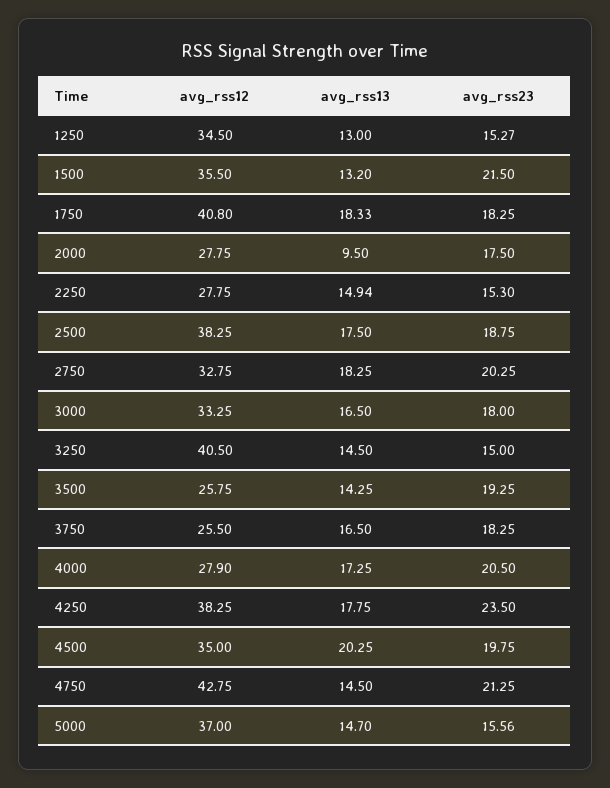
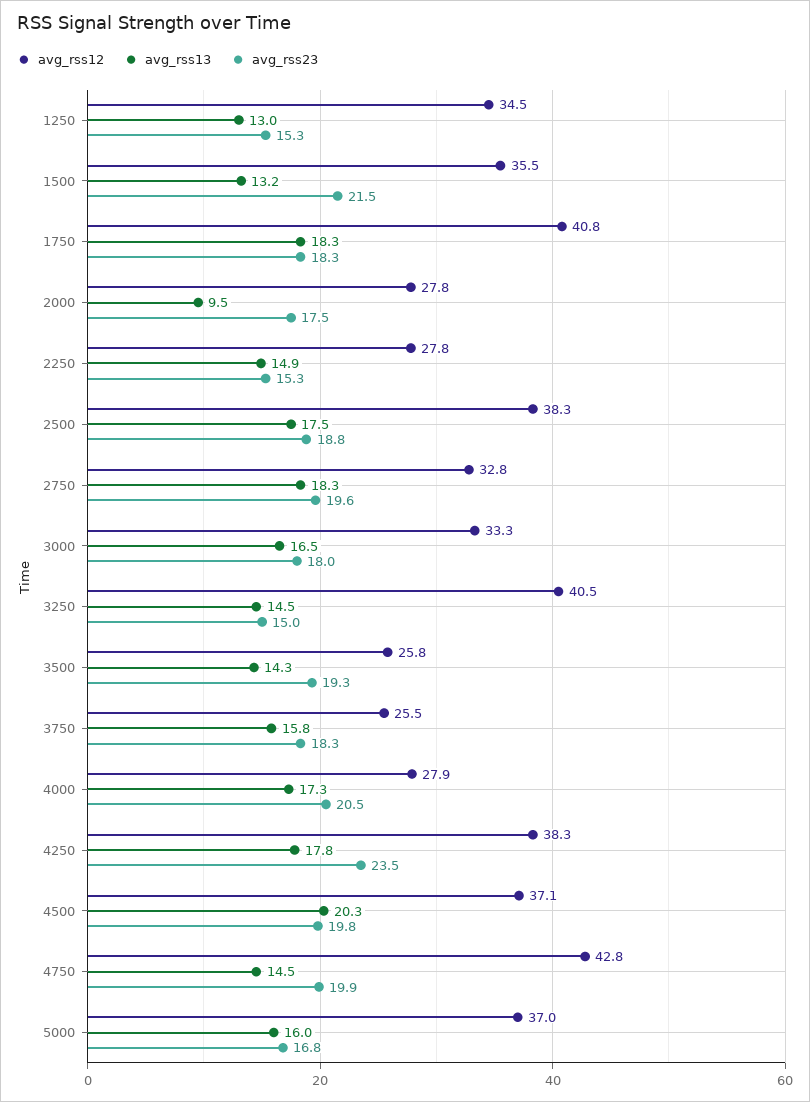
  {
    "avg_rss12": {
      "1250": 34.5,
      "1500": 35.5,
      "1750": 40.8,
      "2000": 27.75,
      "2250": 27.75,
      "2500": 38.25,
      "2750": 32.75,
      "3000": 33.25,
      "3250": 40.5,
      "3500": 25.75,
      "3750": 25.5,
      "4000": 27.9,
      "4250": 38.25,
-     "4500": 35,
+     "4500": 37.1,
      "4750": 42.75,
      "5000": 37
    },
    "avg_rss13": {
      "1250": 13,
      "1500": 13.2,
      "1750": 18.33,
      "2000": 9.5,
      "2250": 14.94,
      "2500": 17.5,
      "2750": 18.25,
      "3000": 16.5,
      "3250": 14.5,
      "3500": 14.25,
-     "3750": 16.5,
+     "3750": 15.8,
      "4000": 17.25,
      "4250": 17.75,
      "4500": 20.25,
      "4750": 14.5,
-     "5000": 14.7
+     "5000": 16
    },
    "avg_rss23": {
      "1250": 15.27,
      "1500": 21.5,
      "1750": 18.25,
      "2000": 17.5,
      "2250": 15.3,
      "2500": 18.75,
-     "2750": 20.25,
+     "2750": 19.6,
      "3000": 18,
      "3250": 15,
      "3500": 19.25,
      "3750": 18.25,
      "4000": 20.5,
      "4250": 23.5,
      "4500": 19.75,
-     "4750": 21.25,
+     "4750": 19.9,
-     "5000": 15.56
+     "5000": 16.8
    }
  }

